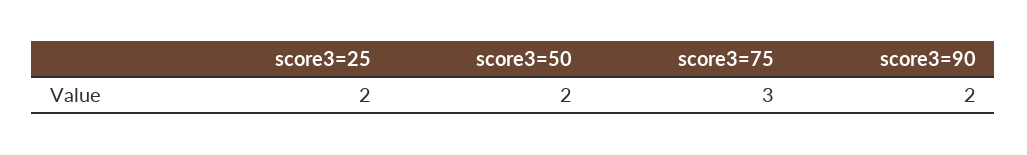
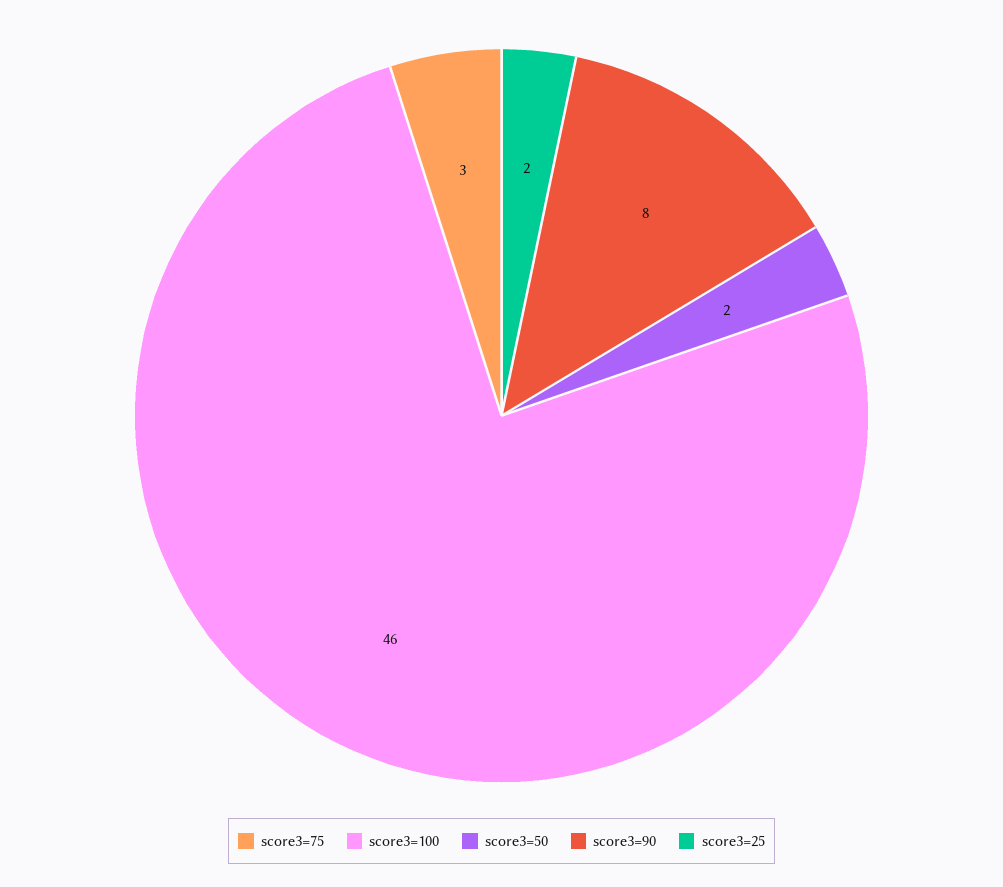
  {
    "score3=25": 2,
    "score3=50": 2,
    "score3=75": 3,
-   "score3=90": 2
+   "score3=90": 8,
+   "score3=100": 46
  }

